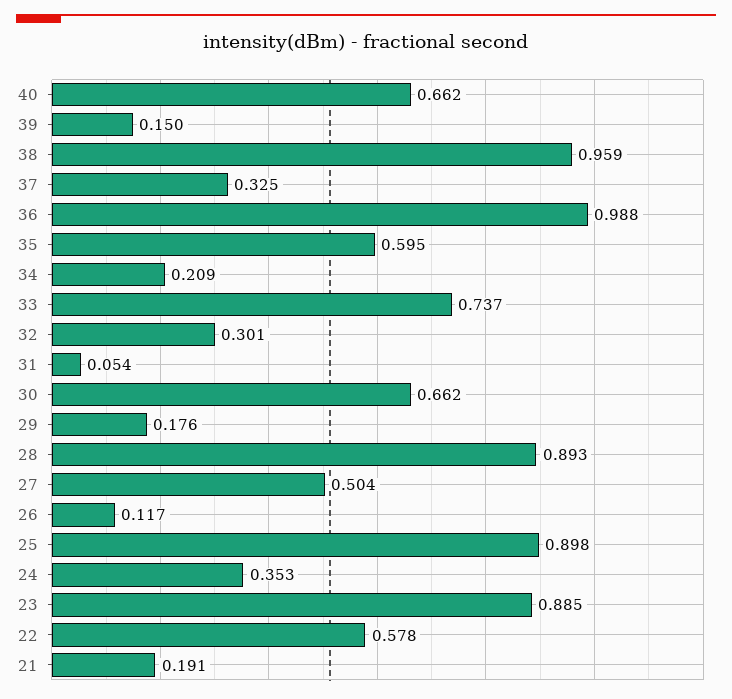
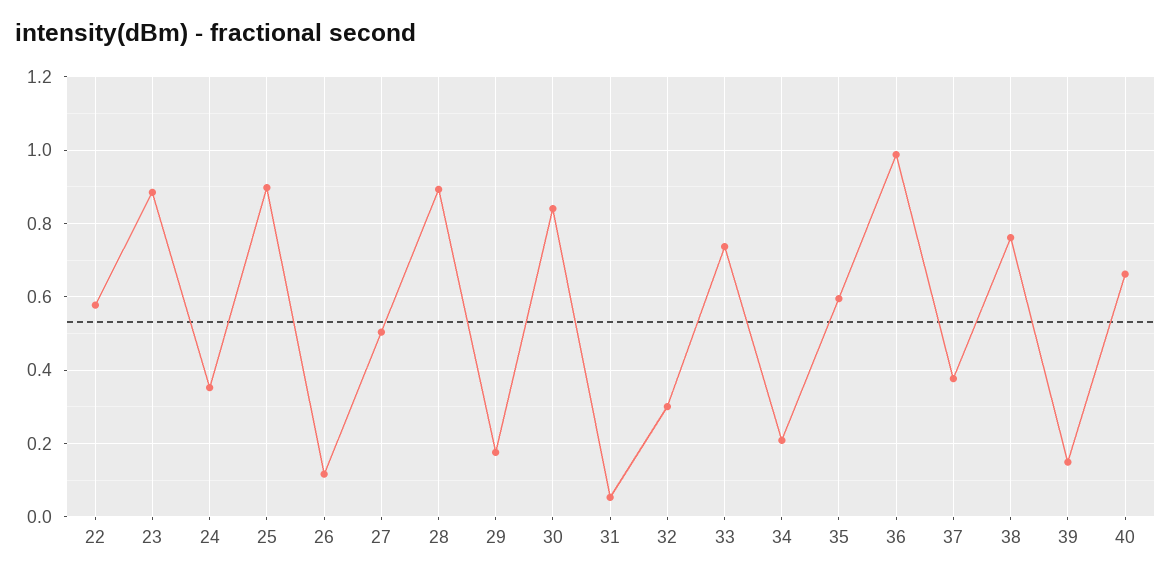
  {
    "40": 0.662,
    "39": 0.15,
-   "38": 0.959,
+   "38": 0.76,
-   "37": 0.325,
+   "37": 0.38,
    "36": 0.988,
    "35": 0.595,
    "34": 0.209,
    "33": 0.737,
    "32": 0.301,
    "31": 0.054,
-   "30": 0.662,
+   "30": 0.84,
    "29": 0.176,
    "28": 0.893,
    "27": 0.504,
    "26": 0.117,
    "25": 0.898,
    "24": 0.353,
    "23": 0.885,
-   "22": 0.578,
+   "22": 0.578
-   "21": 0.191
  }

